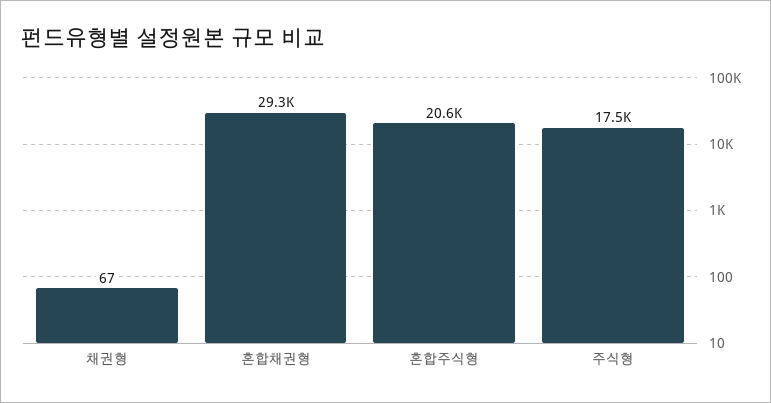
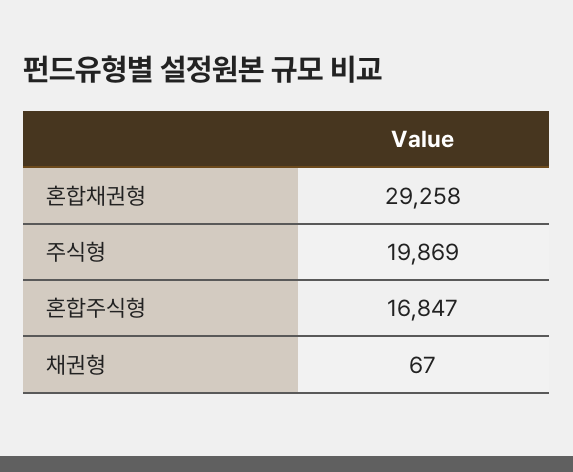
  {
    "채권형": 67,
    "혼합채권형": 29258,
-   "혼합주식형": 20600,
+   "혼합주식형": 16847,
-   "주식형": 17500
+   "주식형": 19869
  }

